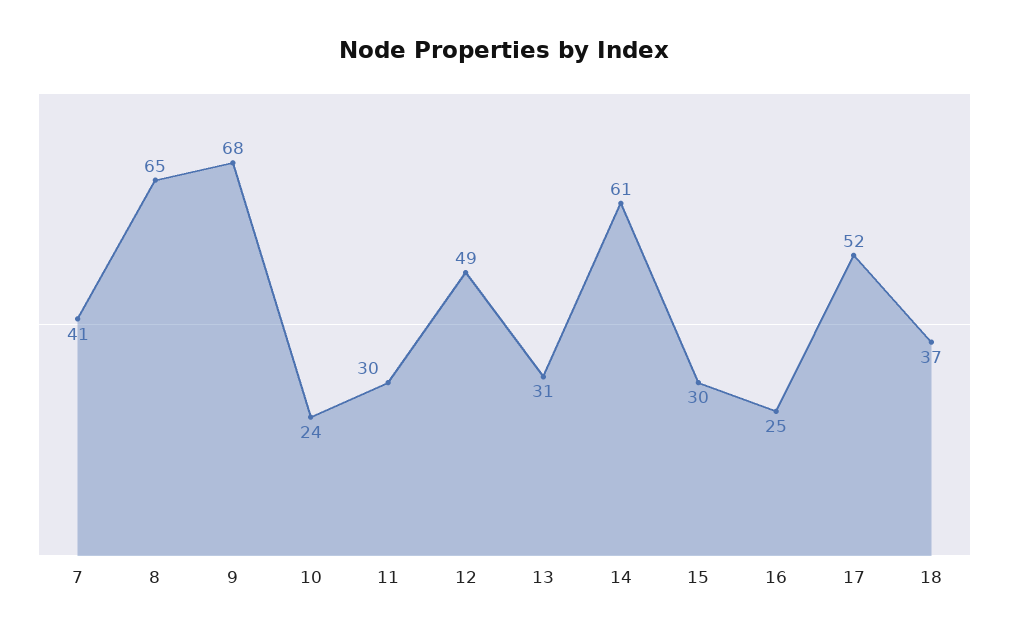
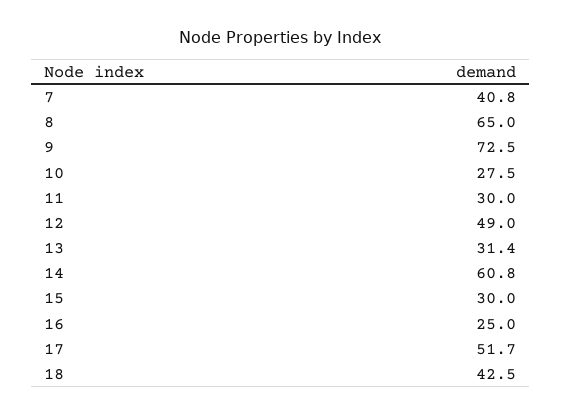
  {
    "7": 40.8,
    "8": 65,
-   "9": 68,
+   "9": 72.5,
-   "10": 24,
+   "10": 27.5,
    "11": 30,
    "12": 49,
    "13": 31.4,
    "14": 60.8,
    "15": 30,
    "16": 25,
    "17": 51.7,
-   "18": 37
+   "18": 42.5
  }

